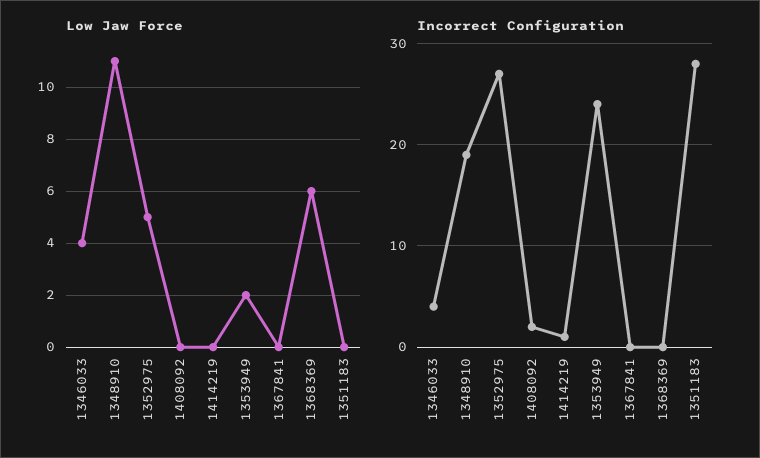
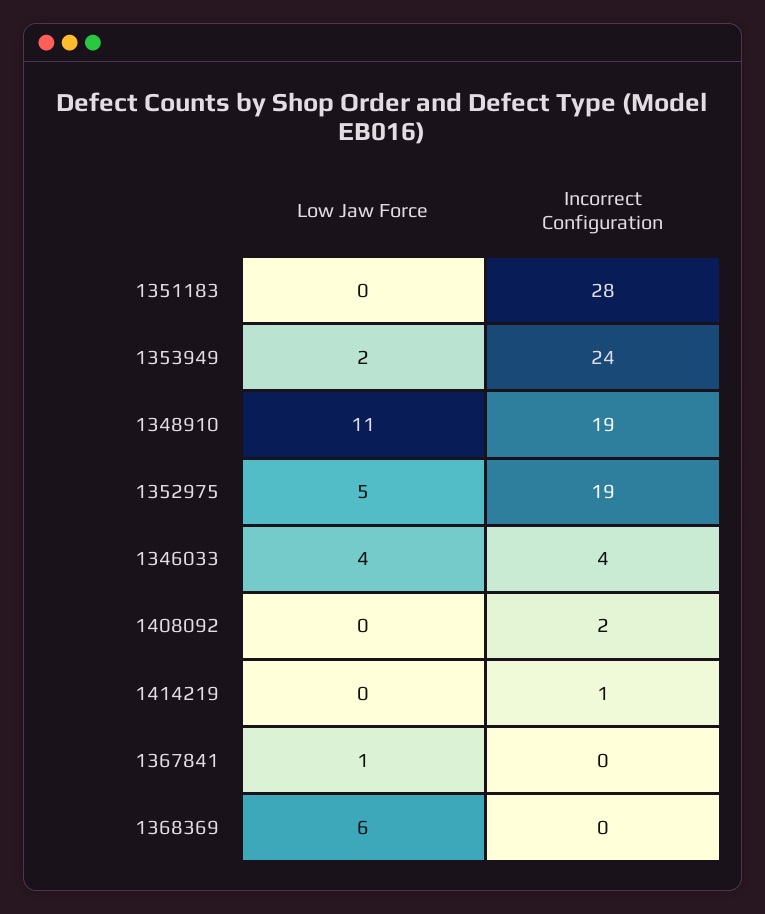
  {
    "Low Jaw Force": {
      "1346033": 4,
      "1348910": 11,
      "1352975": 5,
      "1408092": 0,
      "1414219": 0,
      "1353949": 2,
-     "1367841": 0,
+     "1367841": 1,
      "1368369": 6,
      "1351183": 0
    },
    "Incorrect Configuration": {
      "1346033": 4,
      "1348910": 19,
-     "1352975": 27,
+     "1352975": 19,
      "1408092": 2,
      "1414219": 1,
      "1353949": 24,
      "1367841": 0,
      "1368369": 0,
      "1351183": 28
    }
  }

